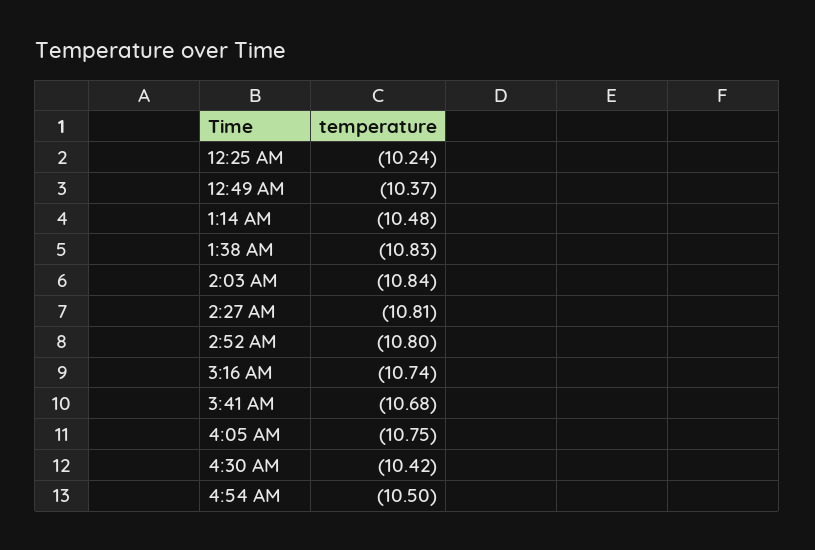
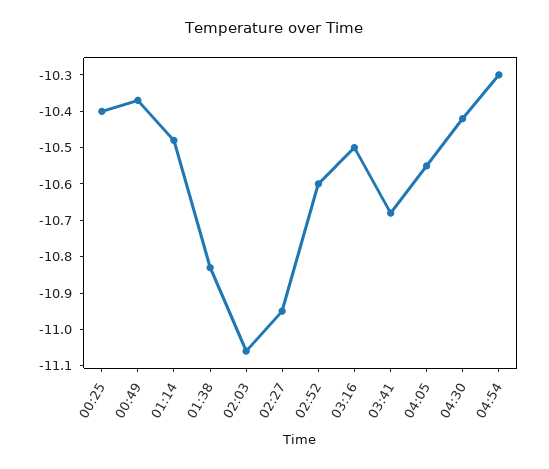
  {
-   "12:25 AM": -10.24,
+   "12:25 AM": -10.4,
    "12:49 AM": -10.37,
    "1:14 AM": -10.48,
    "1:38 AM": -10.83,
-   "2:03 AM": -10.84,
+   "2:03 AM": -11.05,
-   "2:27 AM": -10.81,
+   "2:27 AM": -10.95,
-   "2:52 AM": -10.8,
+   "2:52 AM": -10.6,
-   "3:16 AM": -10.74,
+   "3:16 AM": -10.5,
    "3:41 AM": -10.68,
-   "4:05 AM": -10.75,
+   "4:05 AM": -10.55,
    "4:30 AM": -10.42,
-   "4:54 AM": -10.5
+   "4:54 AM": -10.3
  }

